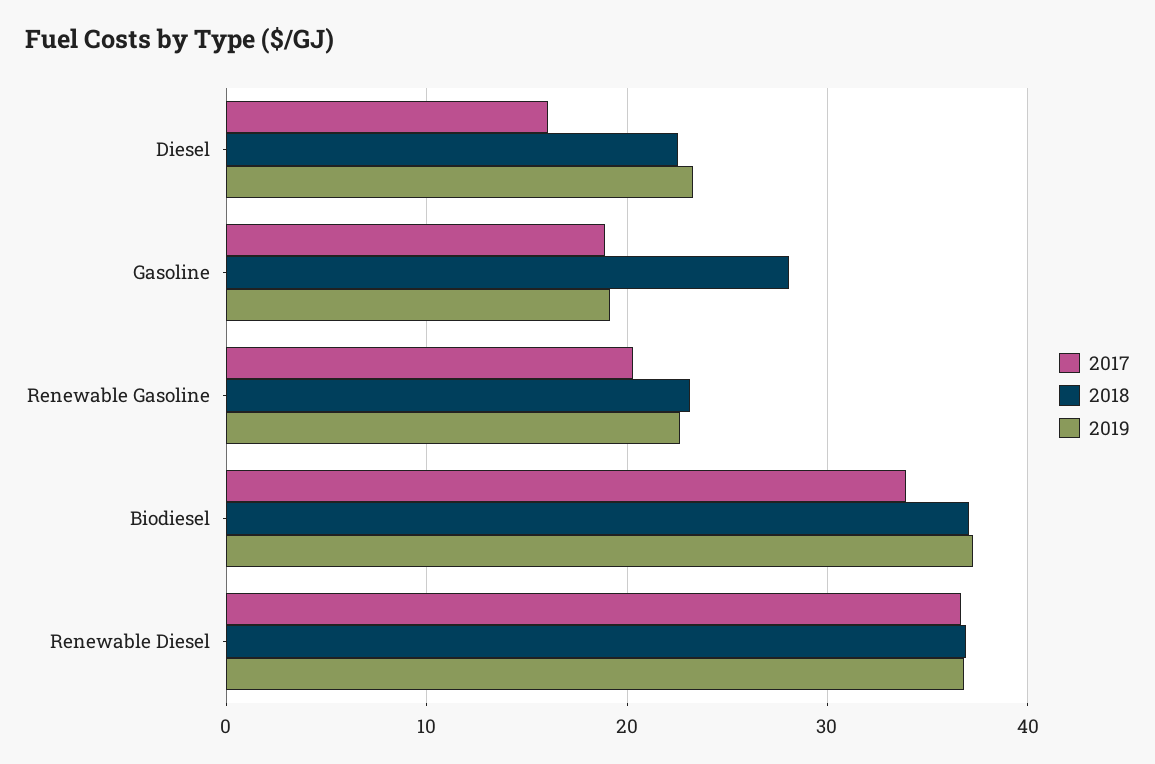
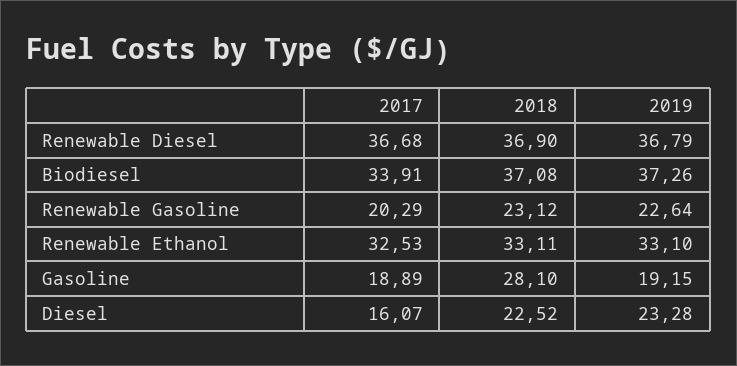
  {
    "2017": {
      "Diesel": 16.07,
      "Gasoline": 18.89,
      "Renewable Gasoline": 20.29,
      "Biodiesel": 33.91,
-     "Renewable Diesel": 36.68
+     "Renewable Diesel": 36.68,
+     "Renewable Ethanol": 32.53
    },
    "2018": {
      "Diesel": 22.52,
      "Gasoline": 28.1,
      "Renewable Gasoline": 23.12,
      "Biodiesel": 37.08,
-     "Renewable Diesel": 36.9
+     "Renewable Diesel": 36.9,
+     "Renewable Ethanol": 33.11
    },
    "2019": {
      "Diesel": 23.28,
      "Gasoline": 19.15,
      "Renewable Gasoline": 22.64,
      "Biodiesel": 37.26,
-     "Renewable Diesel": 36.79
+     "Renewable Diesel": 36.79,
+     "Renewable Ethanol": 33.1
    }
  }

